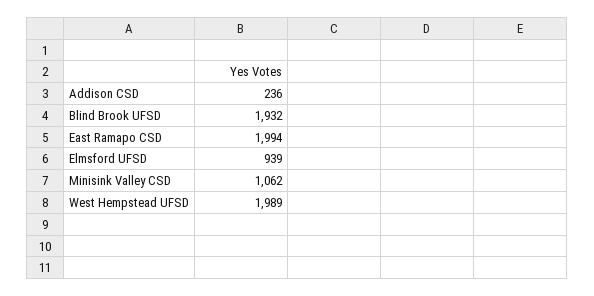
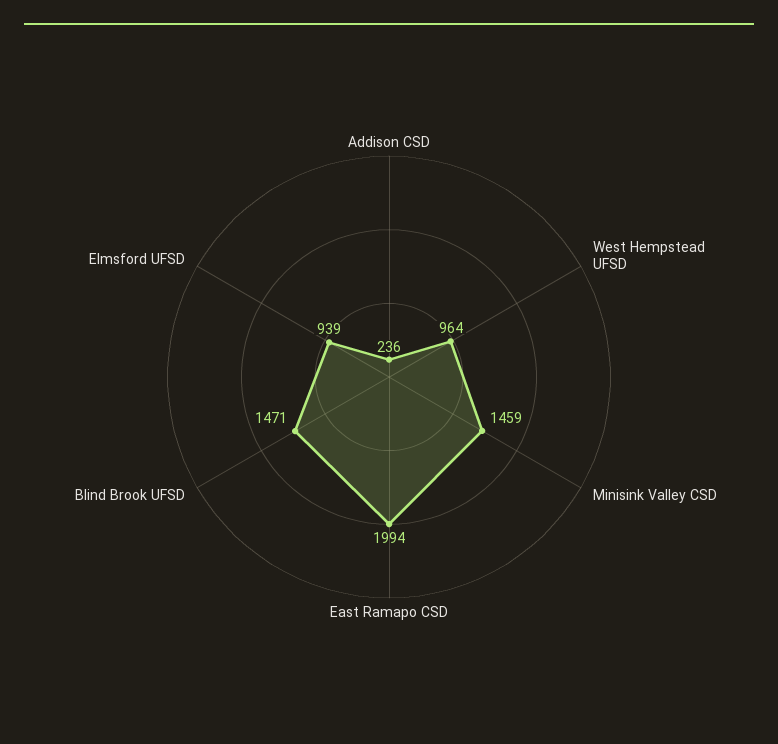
  {
    "Addison CSD": 236,
-   "Blind Brook UFSD": 1932,
+   "Blind Brook UFSD": 1471,
    "East Ramapo CSD": 1994,
    "Elmsford UFSD": 939,
-   "Minisink Valley CSD": 1062,
+   "Minisink Valley CSD": 1459,
-   "West Hempstead UFSD": 1989
+   "West Hempstead UFSD": 964
  }

